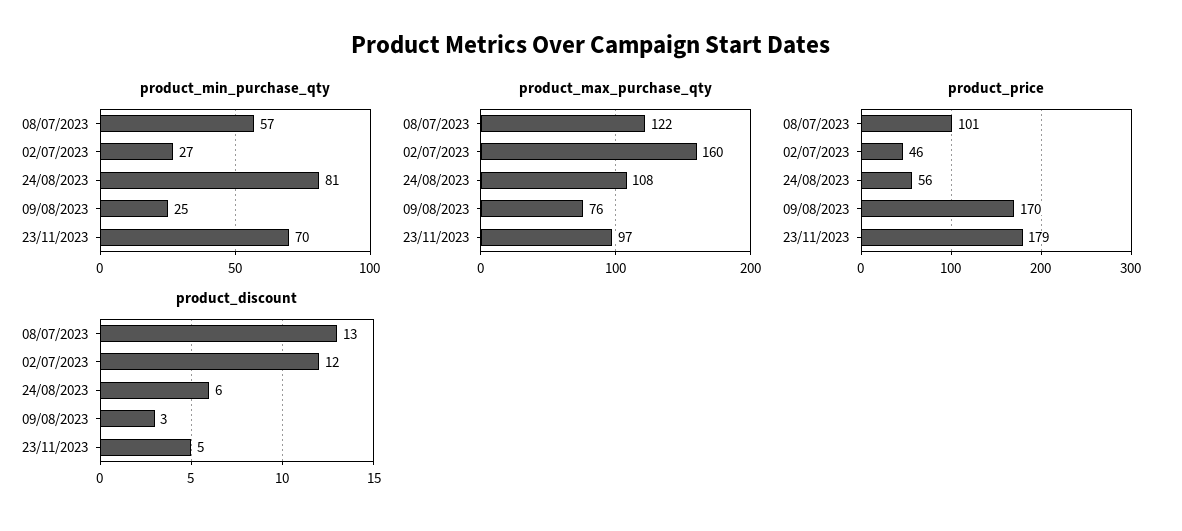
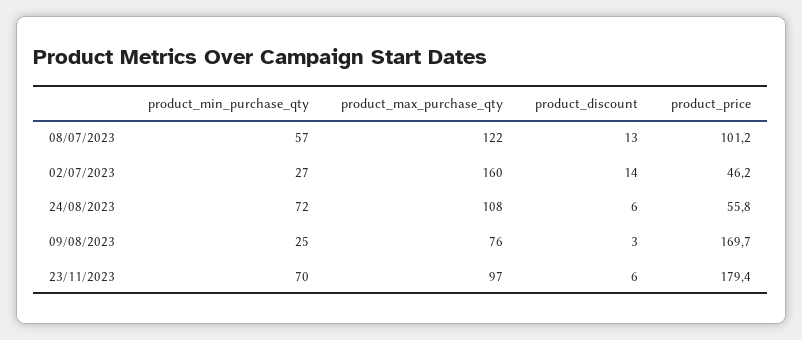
  {
    "product_min_purchase_qty": {
      "08/07/2023": 57,
      "02/07/2023": 27,
-     "24/08/2023": 81,
+     "24/08/2023": 72,
      "09/08/2023": 25,
      "23/11/2023": 70
    },
    "product_max_purchase_qty": {
      "08/07/2023": 122,
      "02/07/2023": 160,
      "24/08/2023": 108,
      "09/08/2023": 76,
      "23/11/2023": 97
    },
    "product_price": {
      "08/07/2023": 101.2,
      "02/07/2023": 46.2,
      "24/08/2023": 55.8,
      "09/08/2023": 169.7,
      "23/11/2023": 179.4
    },
    "product_discount": {
      "08/07/2023": 13,
-     "02/07/2023": 12,
+     "02/07/2023": 14,
      "24/08/2023": 6,
      "09/08/2023": 3,
-     "23/11/2023": 5
+     "23/11/2023": 6
    }
  }

